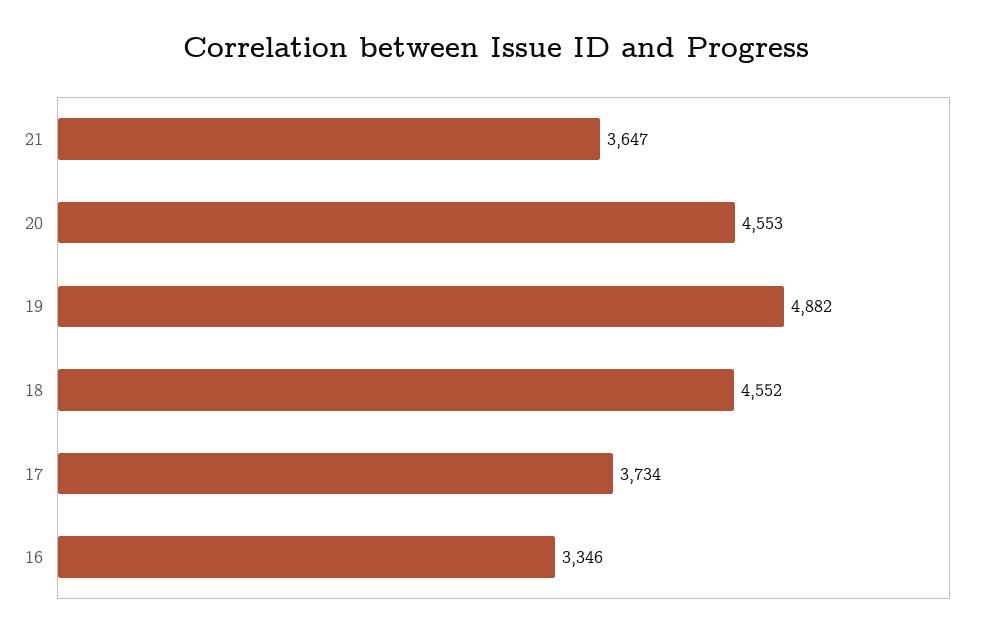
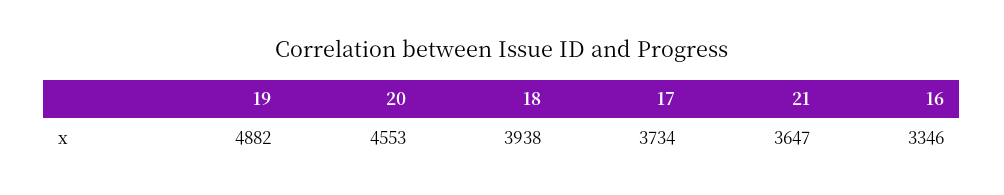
  {
    "21": 3647,
    "20": 4553,
    "19": 4882,
-   "18": 4552,
+   "18": 3938,
    "17": 3734,
    "16": 3346
  }

